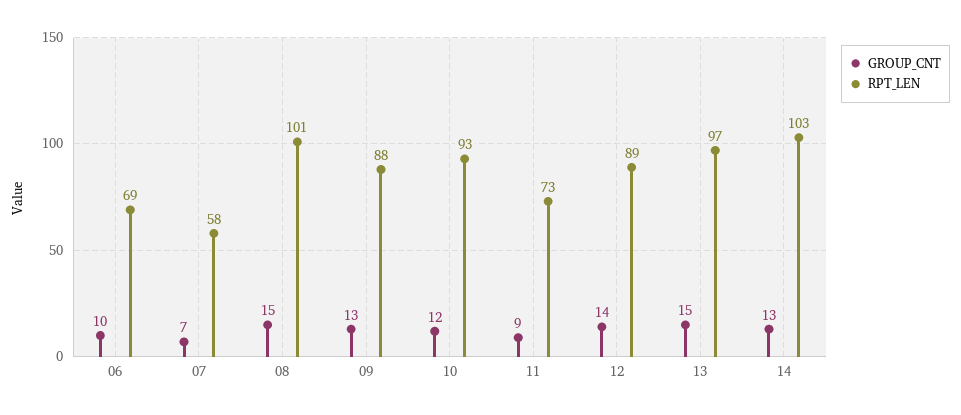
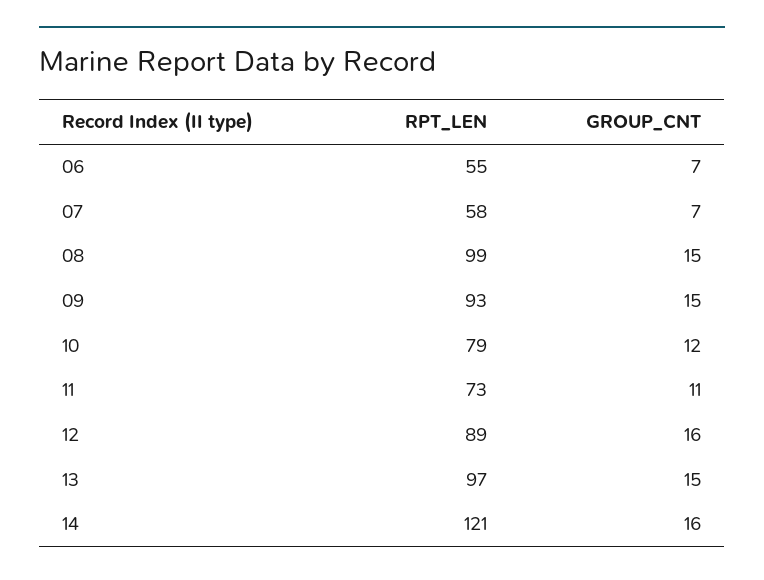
  {
    "GROUP_CNT": {
-     "06": 10,
+     "06": 7,
      "07": 7,
      "08": 15,
-     "09": 13,
+     "09": 15,
      "10": 12,
-     "11": 9,
+     "11": 11,
-     "12": 14,
+     "12": 16,
      "13": 15,
-     "14": 13
+     "14": 16
    },
    "RPT_LEN": {
-     "06": 69,
+     "06": 55,
      "07": 58,
-     "08": 101,
+     "08": 99,
-     "09": 88,
+     "09": 93,
-     "10": 93,
+     "10": 79,
      "11": 73,
      "12": 89,
      "13": 97,
-     "14": 103
+     "14": 121
    }
  }

